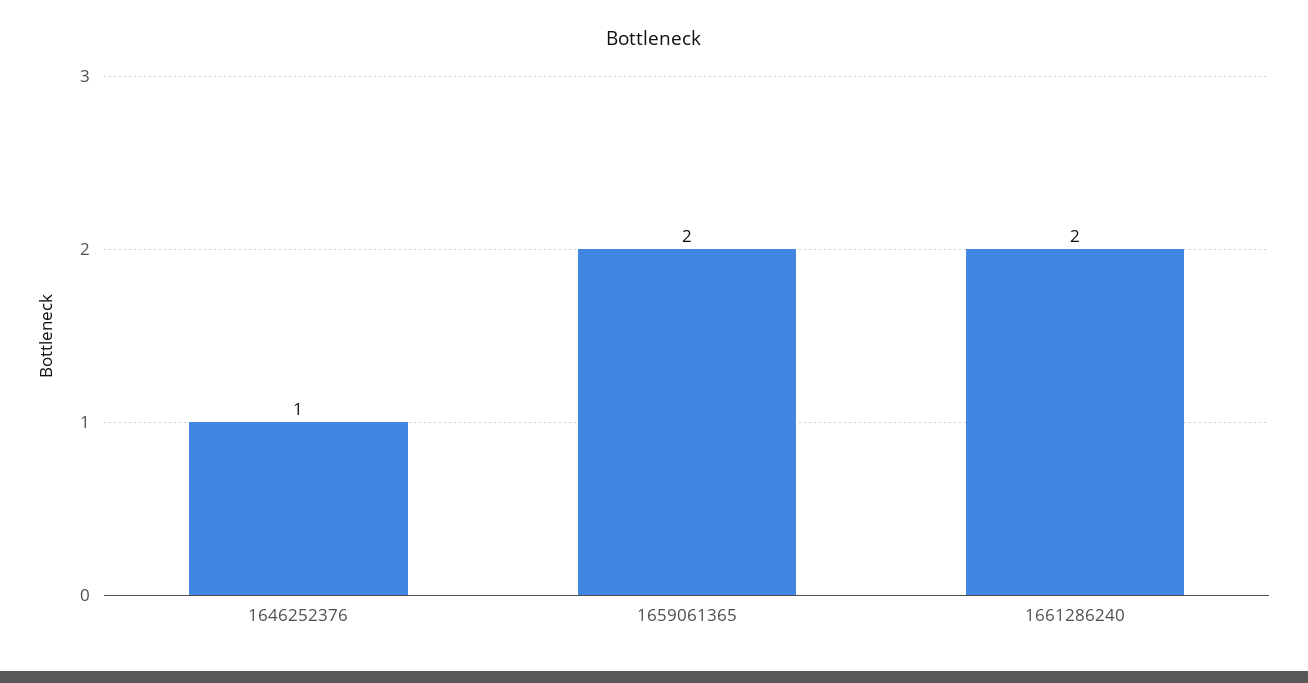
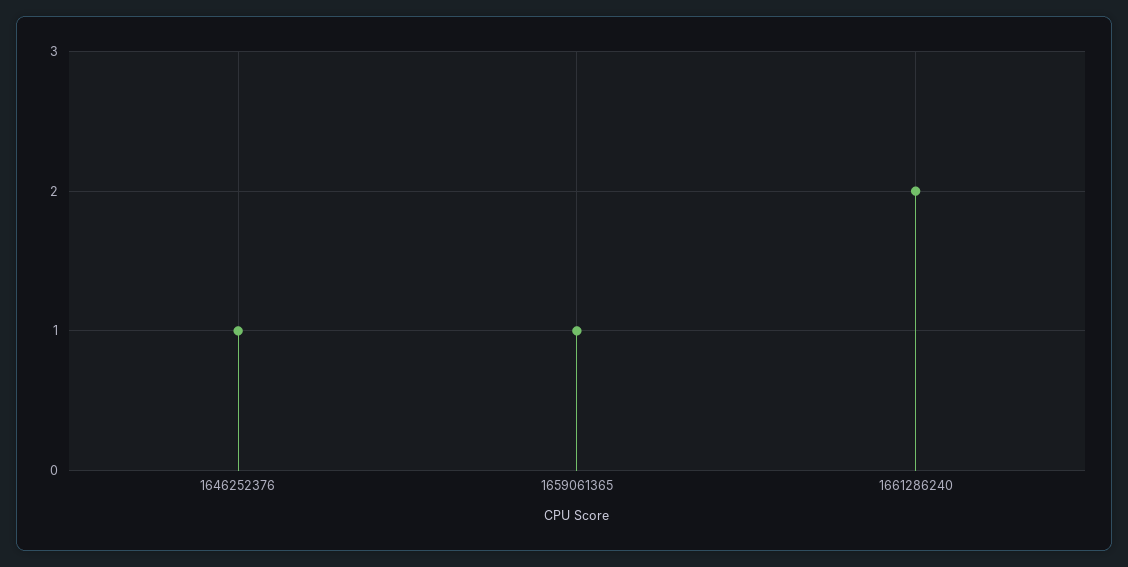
  {
    "1646252376": 1,
-   "1659061365": 2,
+   "1659061365": 1,
    "1661286240": 2
  }

